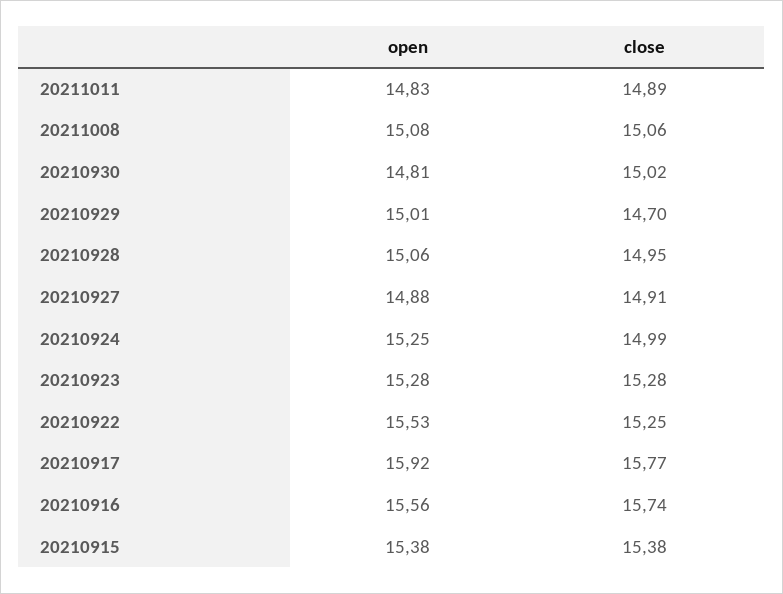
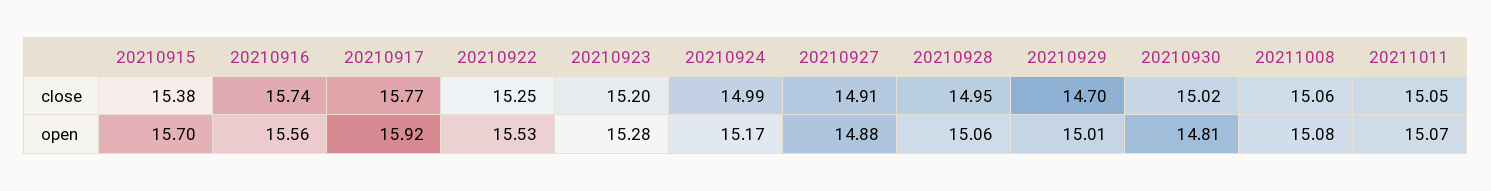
  {
    "open": {
-     "20211011": 14.83,
+     "20211011": 15.07,
      "20211008": 15.08,
      "20210930": 14.81,
      "20210929": 15.01,
      "20210928": 15.06,
      "20210927": 14.88,
-     "20210924": 15.25,
+     "20210924": 15.17,
      "20210923": 15.28,
      "20210922": 15.53,
      "20210917": 15.92,
      "20210916": 15.56,
-     "20210915": 15.38
+     "20210915": 15.7
    },
    "close": {
-     "20211011": 14.89,
+     "20211011": 15.05,
      "20211008": 15.06,
      "20210930": 15.02,
      "20210929": 14.7,
      "20210928": 14.95,
      "20210927": 14.91,
      "20210924": 14.99,
-     "20210923": 15.28,
+     "20210923": 15.2,
      "20210922": 15.25,
      "20210917": 15.77,
      "20210916": 15.74,
      "20210915": 15.38
    }
  }

